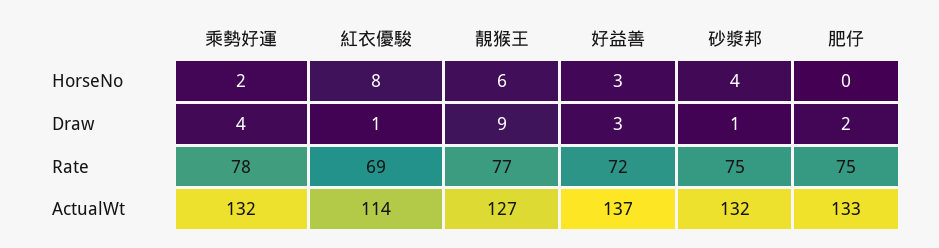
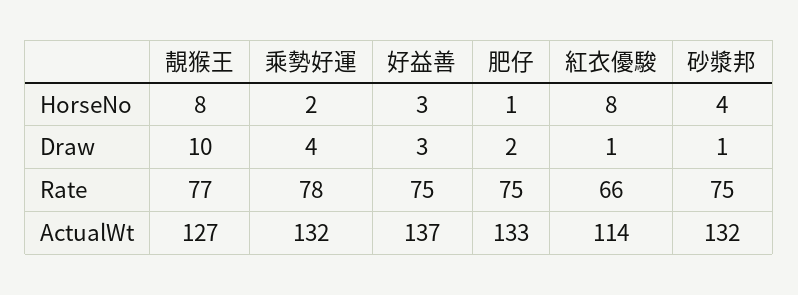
  {
    "乘勢好運": {
      "HorseNo": 2,
      "Draw": 4,
      "Rate": 78,
      "ActualWt": 132
    },
    "紅衣優駿": {
      "HorseNo": 8,
      "Draw": 1,
-     "Rate": 69,
+     "Rate": 66,
      "ActualWt": 114
    },
    "靚猴王": {
-     "HorseNo": 6,
+     "HorseNo": 8,
-     "Draw": 9,
+     "Draw": 10,
      "Rate": 77,
      "ActualWt": 127
    },
    "好益善": {
      "HorseNo": 3,
      "Draw": 3,
-     "Rate": 72,
+     "Rate": 75,
      "ActualWt": 137
    },
    "砂漿邦": {
      "HorseNo": 4,
      "Draw": 1,
      "Rate": 75,
      "ActualWt": 132
    },
    "肥仔": {
-     "HorseNo": 0,
+     "HorseNo": 1,
      "Draw": 2,
      "Rate": 75,
      "ActualWt": 133
    }
  }

